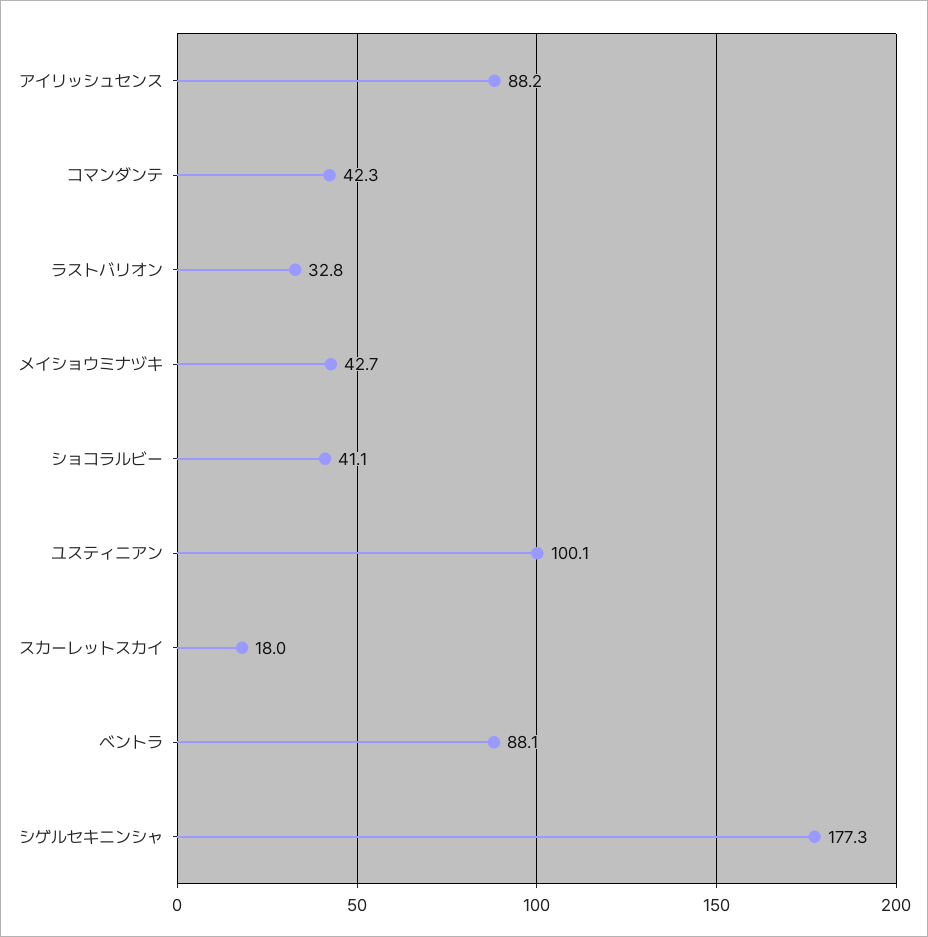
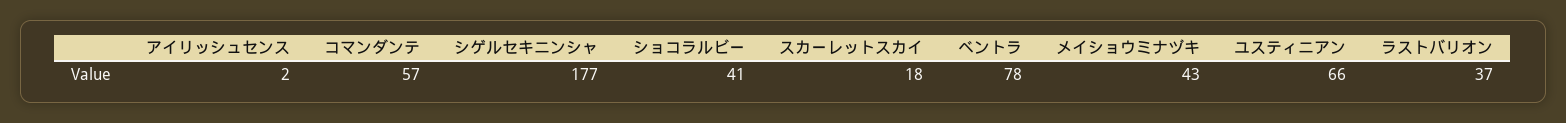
  {
-   "アイリッシュセンス": 88.2,
+   "アイリッシュセンス": 2,
-   "コマンダンテ": 42.3,
+   "コマンダンテ": 57,
-   "ラストバリオン": 32.8,
+   "ラストバリオン": 37,
    "メイショウミナヅキ": 42.7,
    "ショコラルビー": 41.1,
-   "ユスティニアン": 100.1,
+   "ユスティニアン": 66,
    "スカーレットスカイ": 18,
-   "ベントラ": 88.1,
+   "ベントラ": 78,
    "シゲルセキニンシャ": 177.3
  }

